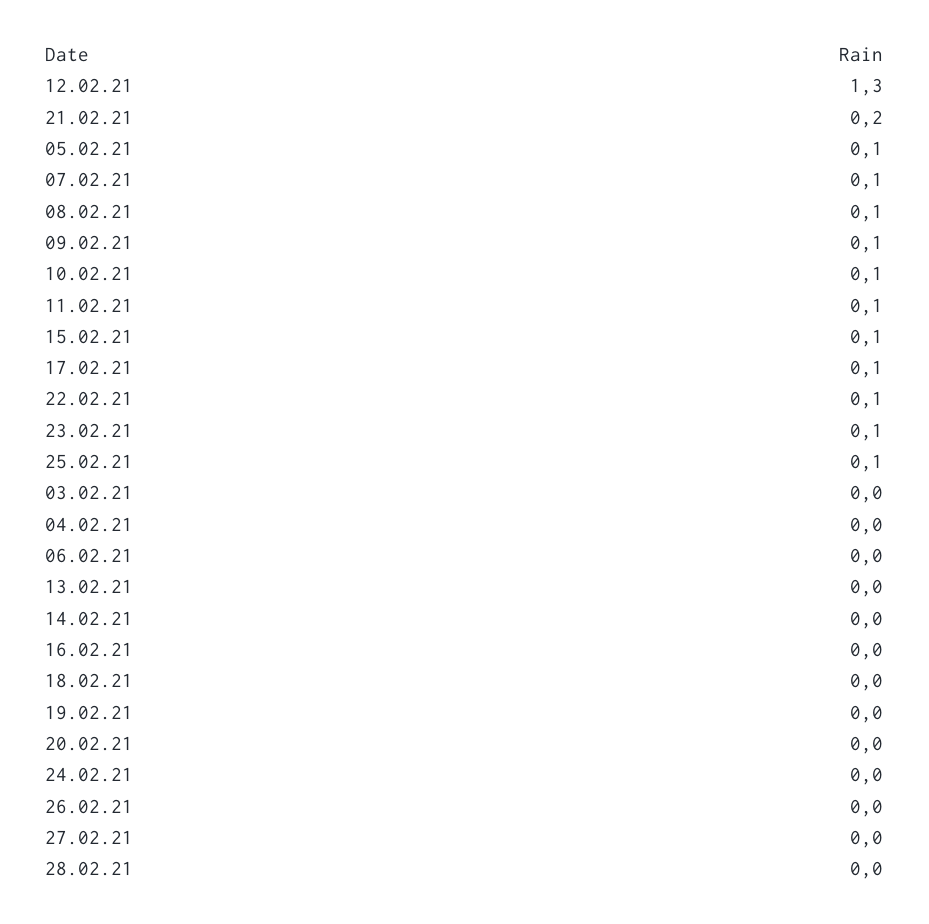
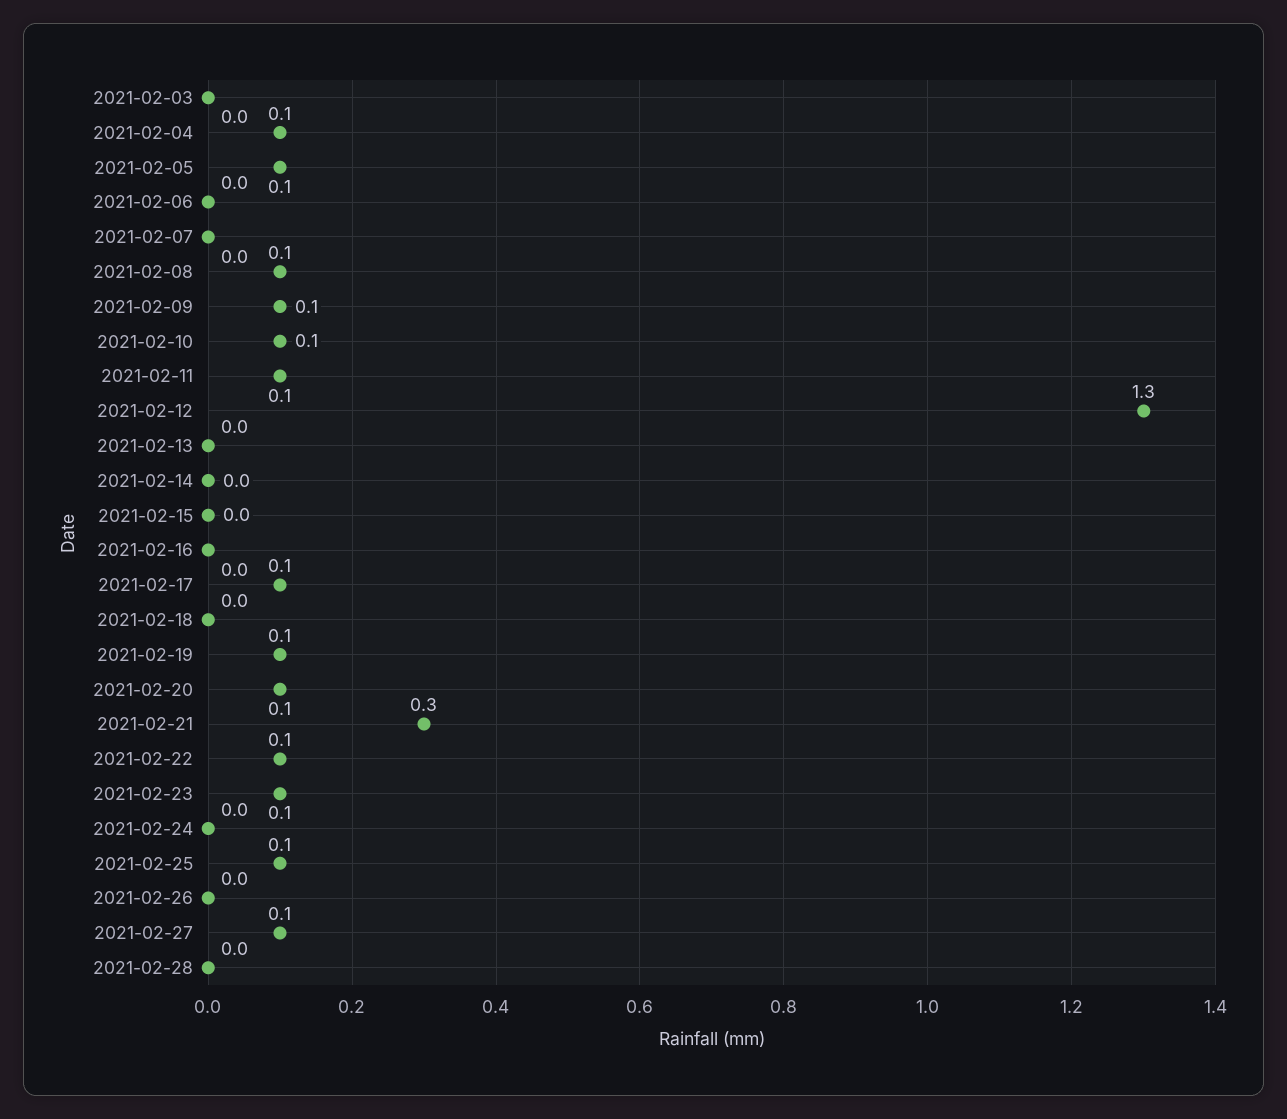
  {
    "12.02.21": 1.3,
-   "21.02.21": 0.2,
+   "21.02.21": 0.3,
    "05.02.21": 0.1,
-   "07.02.21": 0.1,
+   "07.02.21": 0,
    "08.02.21": 0.1,
    "09.02.21": 0.1,
    "10.02.21": 0.1,
    "11.02.21": 0.1,
-   "15.02.21": 0.1,
+   "15.02.21": 0,
    "17.02.21": 0.1,
    "22.02.21": 0.1,
    "23.02.21": 0.1,
    "25.02.21": 0.1,
    "03.02.21": 0,
-   "04.02.21": 0,
+   "04.02.21": 0.1,
    "06.02.21": 0,
    "13.02.21": 0,
    "14.02.21": 0,
    "16.02.21": 0,
    "18.02.21": 0,
-   "19.02.21": 0,
+   "19.02.21": 0.1,
-   "20.02.21": 0,
+   "20.02.21": 0.1,
    "24.02.21": 0,
    "26.02.21": 0,
-   "27.02.21": 0,
+   "27.02.21": 0.1,
    "28.02.21": 0
  }

